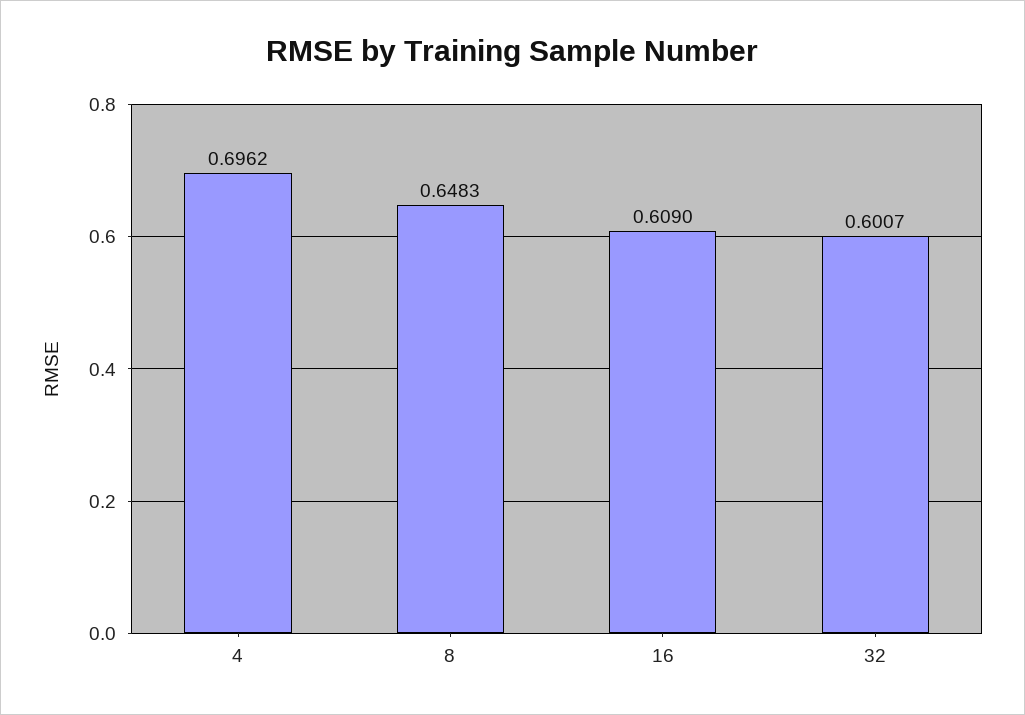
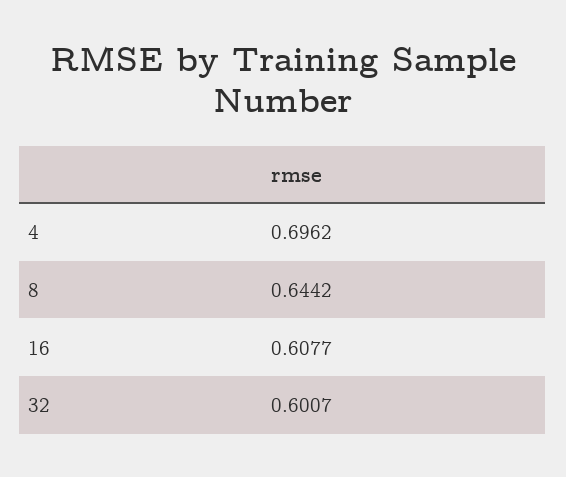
  {
    "4": 0.6962,
-   "8": 0.6483,
+   "8": 0.6442,
-   "16": 0.609,
+   "16": 0.6077,
    "32": 0.6007
  }

